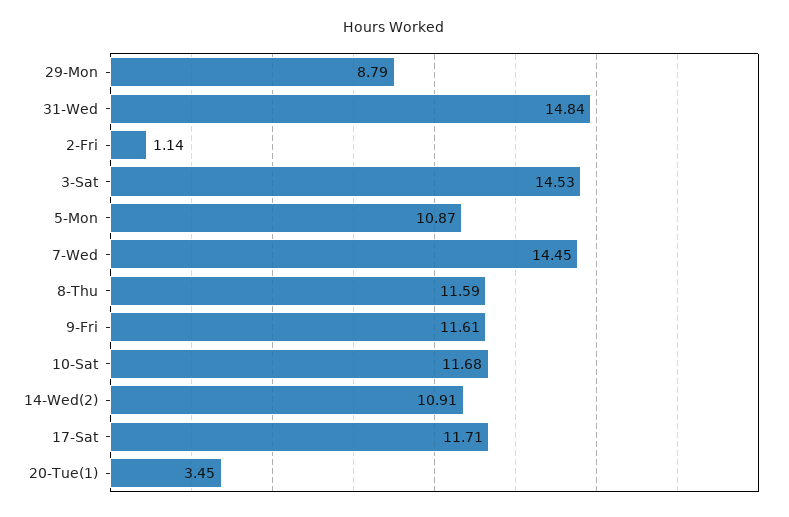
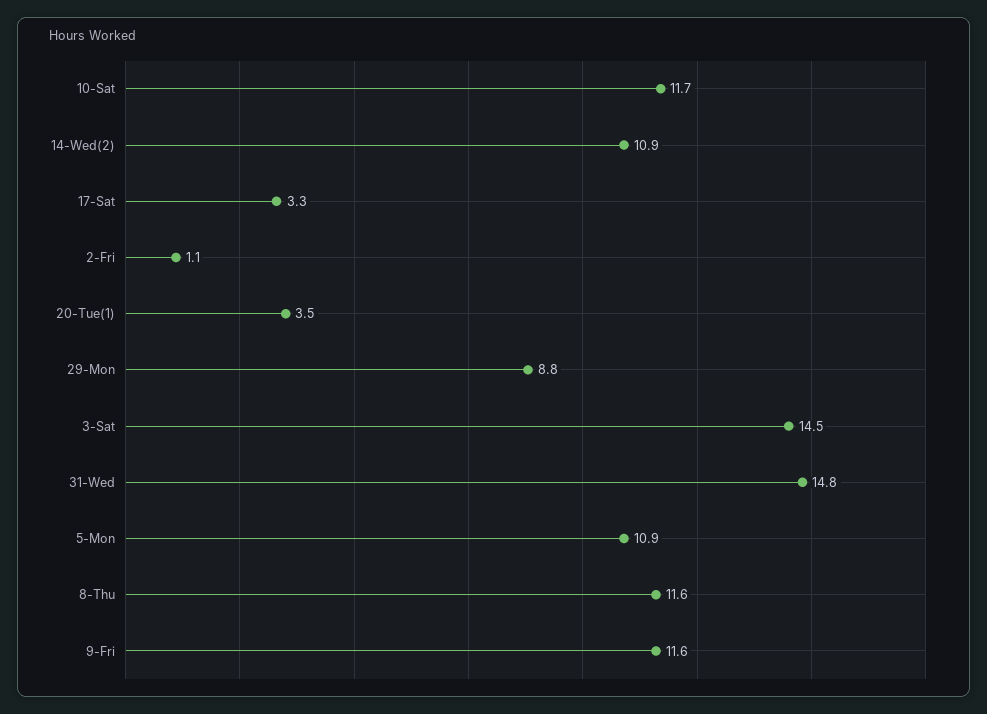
  {
    "29-Mon": 8.79,
    "31-Wed": 14.84,
    "2-Fri": 1.14,
    "3-Sat": 14.53,
    "5-Mon": 10.87,
-   "7-Wed": 14.45,
    "8-Thu": 11.59,
    "9-Fri": 11.61,
    "10-Sat": 11.68,
    "14-Wed(2)": 10.91,
-   "17-Sat": 11.71,
+   "17-Sat": 3.3,
    "20-Tue(1)": 3.45
  }

